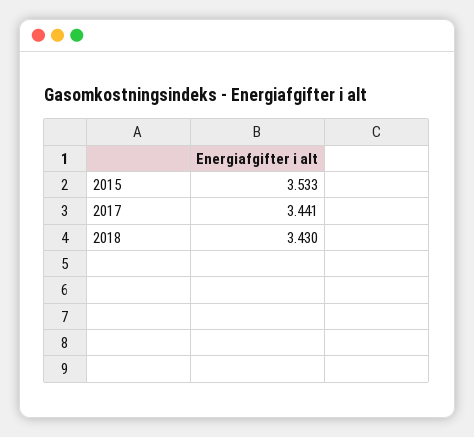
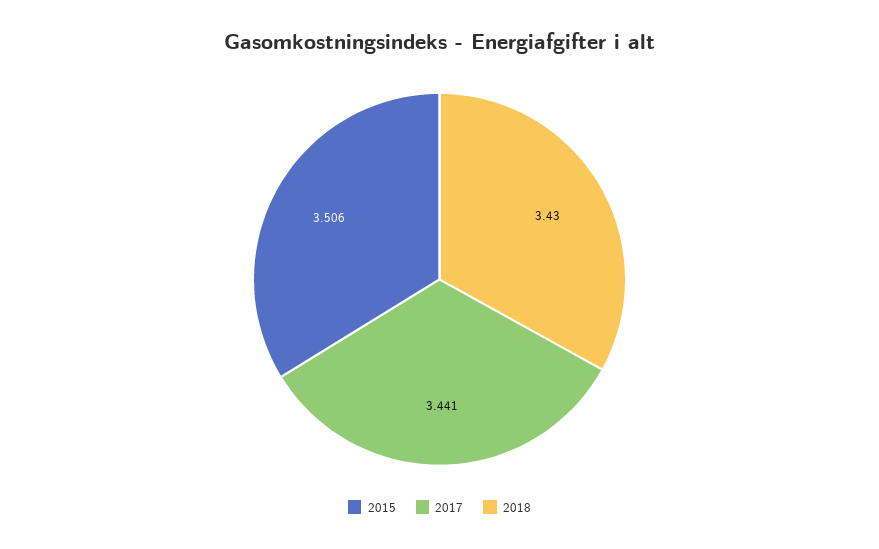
  {
-   "2015": 3.533,
+   "2015": 3.506,
    "2017": 3.441,
    "2018": 3.43
  }

